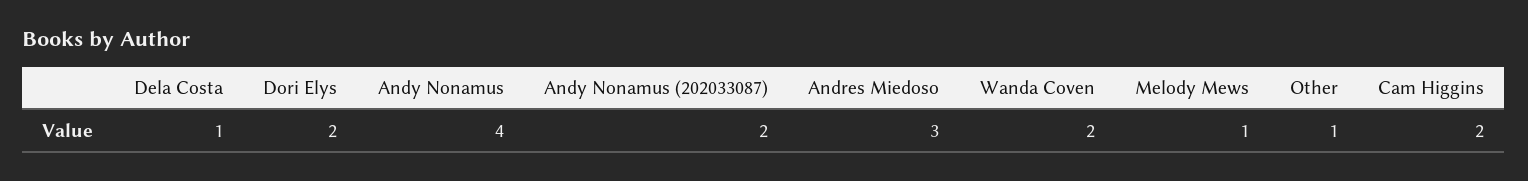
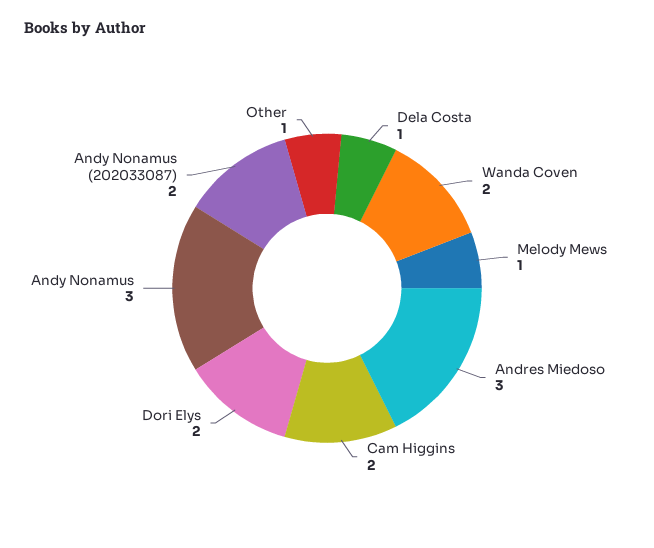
  {
    "Dela Costa": 1,
    "Dori Elys": 2,
-   "Andy Nonamus": 4,
+   "Andy Nonamus": 3,
    "Andy Nonamus (202033087)": 2,
    "Andres Miedoso": 3,
    "Wanda Coven": 2,
    "Melody Mews": 1,
    "Other": 1,
    "Cam Higgins": 2
  }

